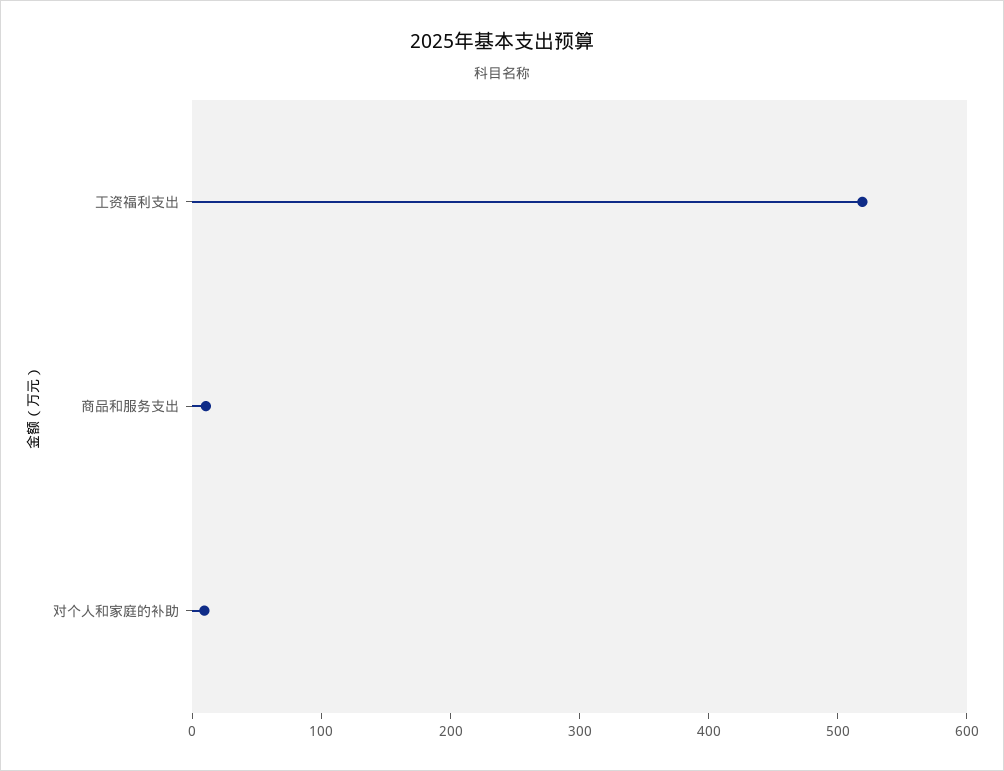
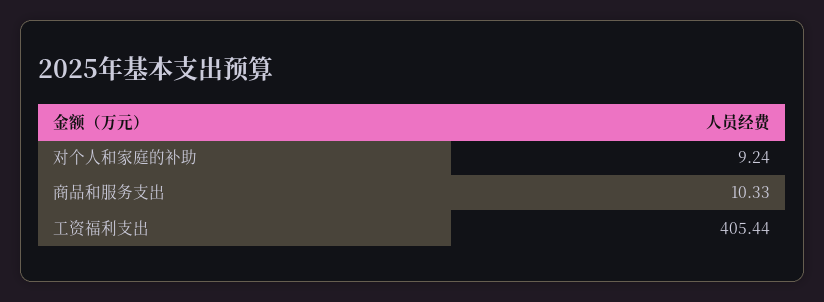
  {
-   "工资福利支出": 520,
+   "工资福利支出": 405.44,
    "商品和服务支出": 10.33,
    "对个人和家庭的补助": 9.24
  }

